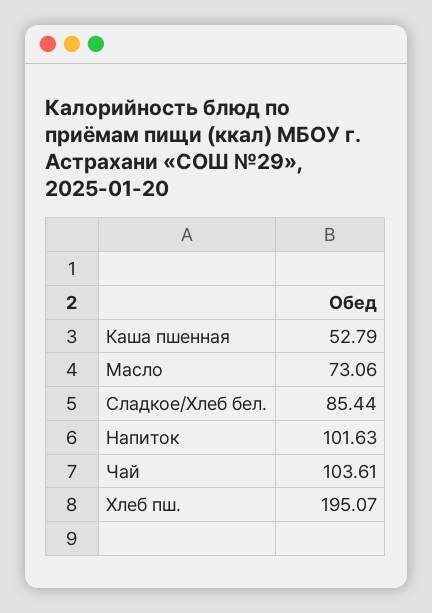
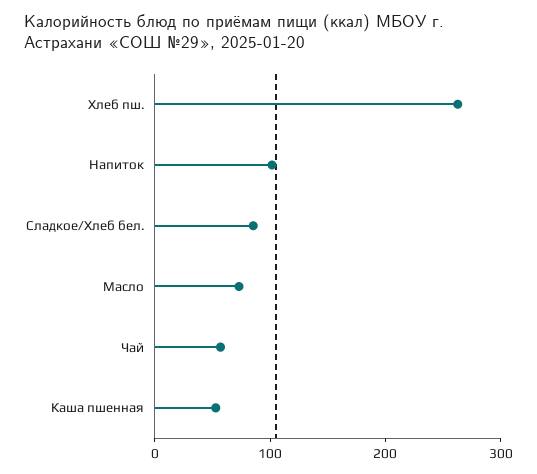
  {
    "Каша пшенная": 52.79,
    "Масло": 73.06,
    "Сладкое/Хлеб бел.": 85.44,
    "Напиток": 101.63,
-   "Чай": 103.61,
+   "Чай": 60,
-   "Хлеб пш.": 195.07
+   "Хлеб пш.": 260
  }

